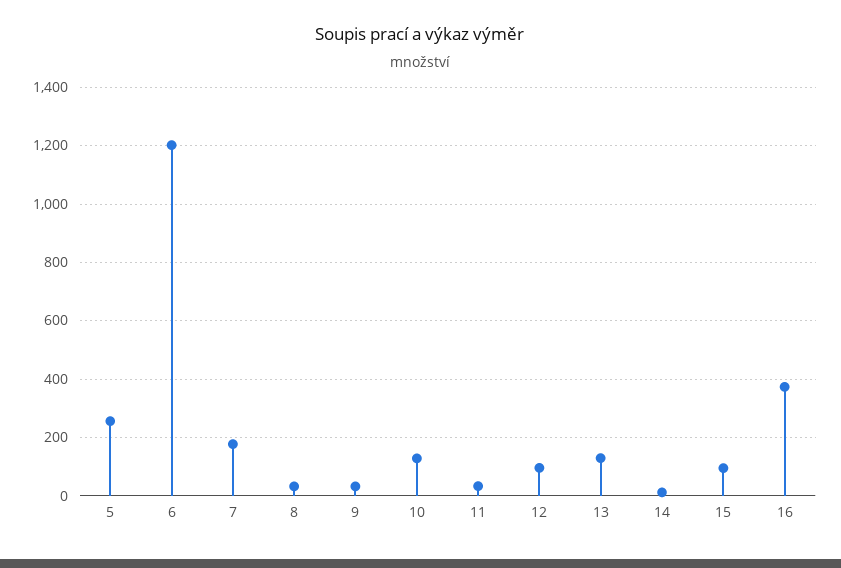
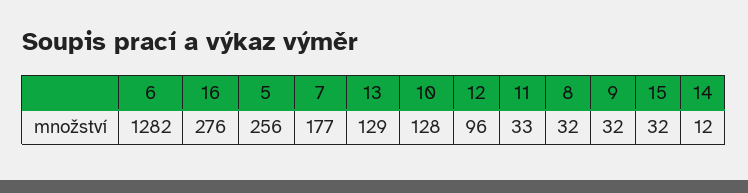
  {
    "5": 256,
-   "6": 1200,
+   "6": 1282,
    "7": 177,
    "8": 32,
    "9": 32,
    "10": 128,
    "11": 33,
    "12": 96,
    "13": 129,
    "14": 12,
-   "15": 100,
+   "15": 32,
-   "16": 375
+   "16": 276
  }

